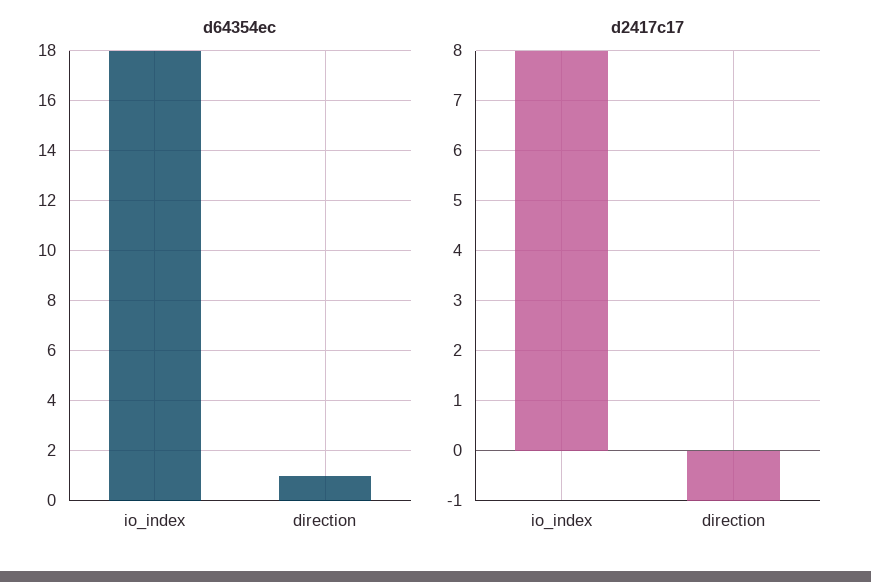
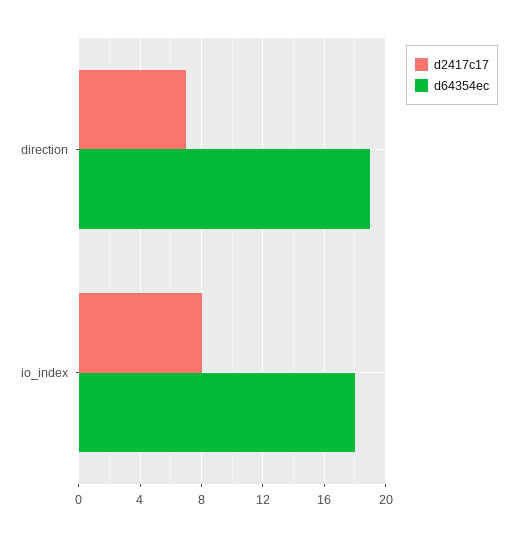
  {
    "d64354ec": {
      "io_index": 18,
-     "direction": 1
+     "direction": 19
    },
    "d2417c17": {
      "io_index": 8,
-     "direction": -1
+     "direction": 7
    }
  }

